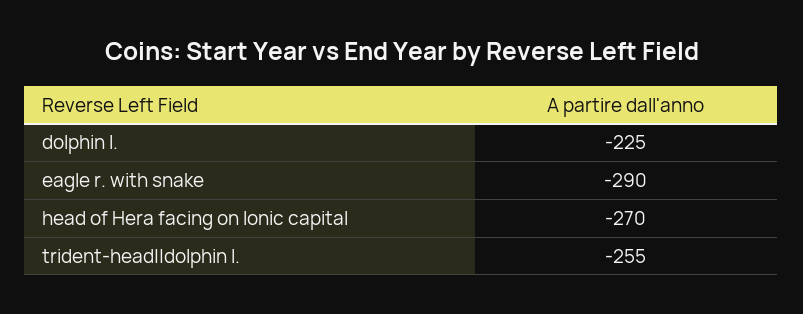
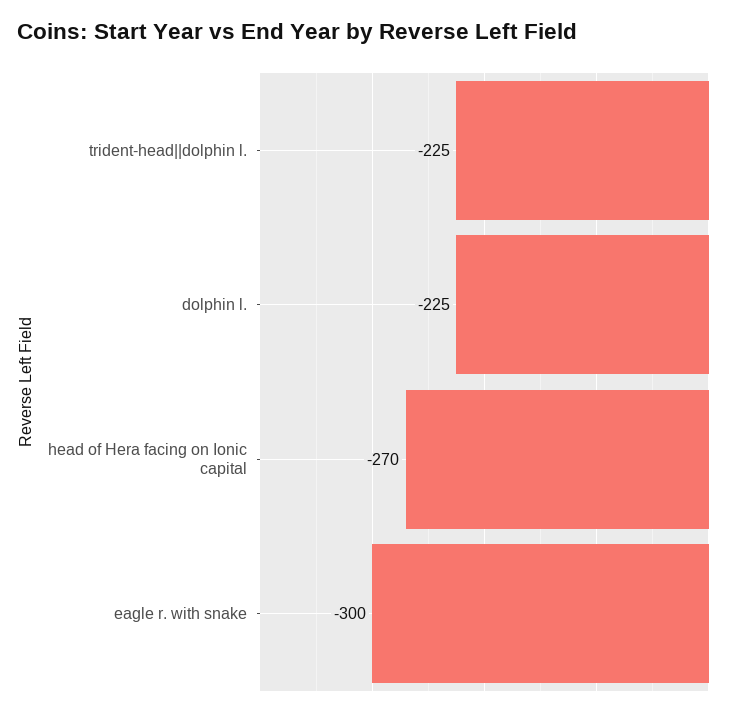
  {
    "dolphin l.": -225,
-   "eagle r. with snake": -290,
+   "eagle r. with snake": -300,
    "head of Hera facing on Ionic capital": -270,
-   "trident-head||dolphin l.": -255
+   "trident-head||dolphin l.": -225
  }

